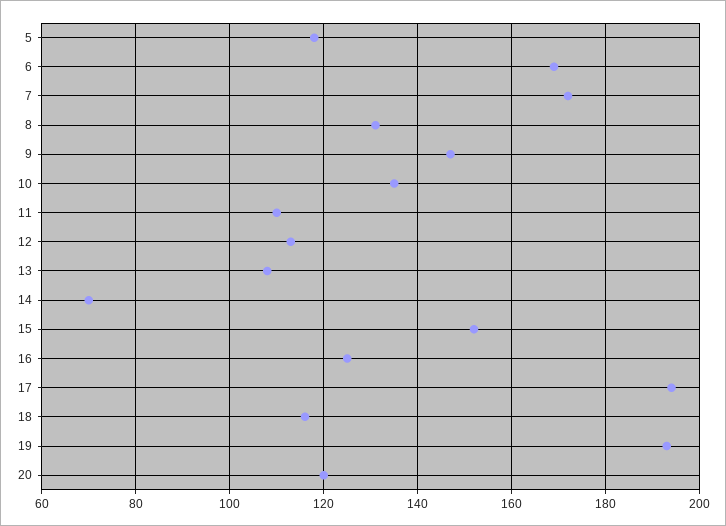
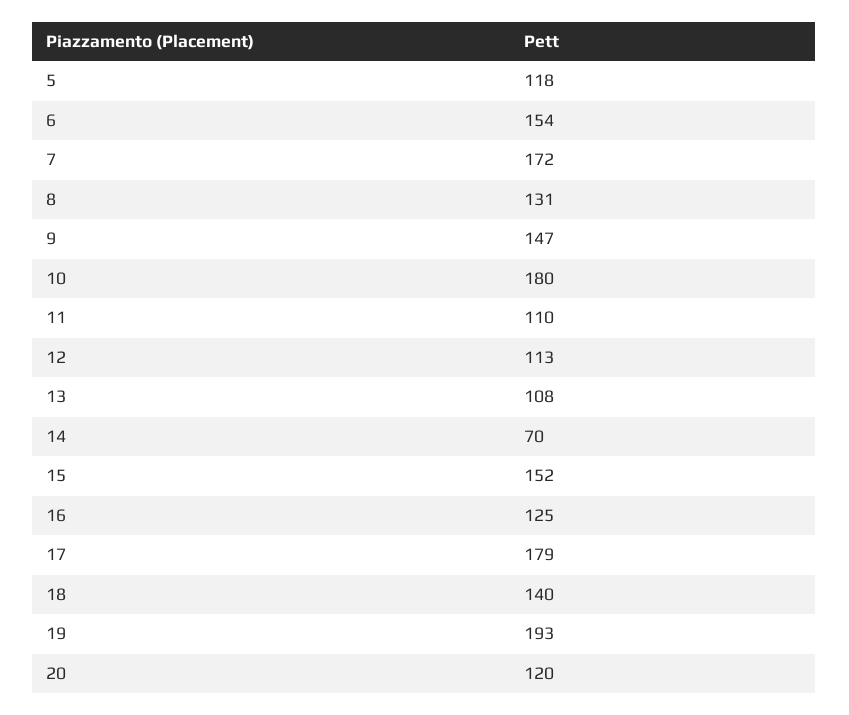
  {
    "5": 118,
-   "6": 170,
+   "6": 154,
    "7": 172,
    "8": 131,
    "9": 147,
-   "10": 135,
+   "10": 180,
    "11": 110,
    "12": 113,
    "13": 108,
    "14": 70,
    "15": 152,
    "16": 125,
-   "17": 195,
+   "17": 179,
-   "18": 115,
+   "18": 140,
    "19": 193,
    "20": 120
  }

